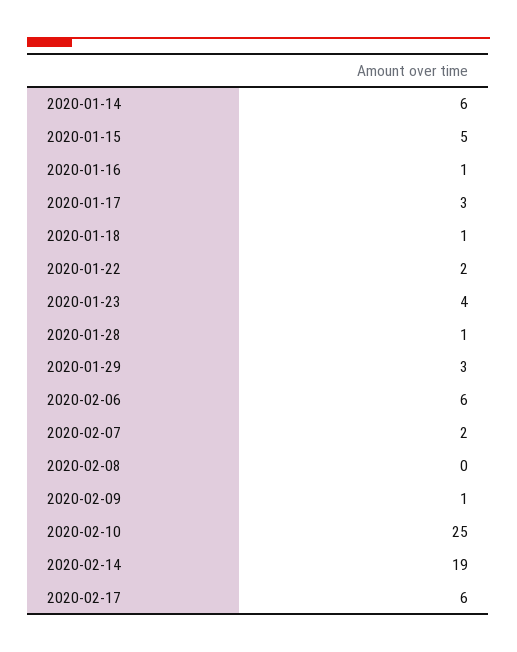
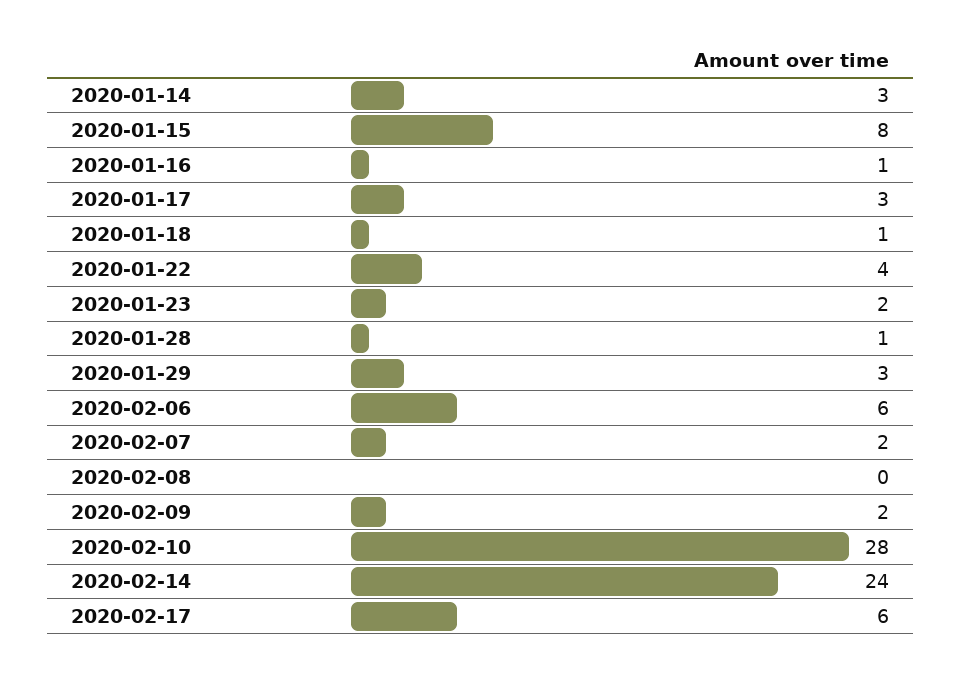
  {
-   "2020-01-14": 6,
+   "2020-01-14": 3,
-   "2020-01-15": 5,
+   "2020-01-15": 8,
    "2020-01-16": 1,
    "2020-01-17": 3,
    "2020-01-18": 1,
-   "2020-01-22": 2,
+   "2020-01-22": 4,
-   "2020-01-23": 4,
+   "2020-01-23": 2,
    "2020-01-28": 1,
    "2020-01-29": 3,
    "2020-02-06": 6,
    "2020-02-07": 2,
    "2020-02-08": 0,
-   "2020-02-09": 1,
+   "2020-02-09": 2,
-   "2020-02-10": 25,
+   "2020-02-10": 28,
-   "2020-02-14": 19,
+   "2020-02-14": 24,
    "2020-02-17": 6
  }

